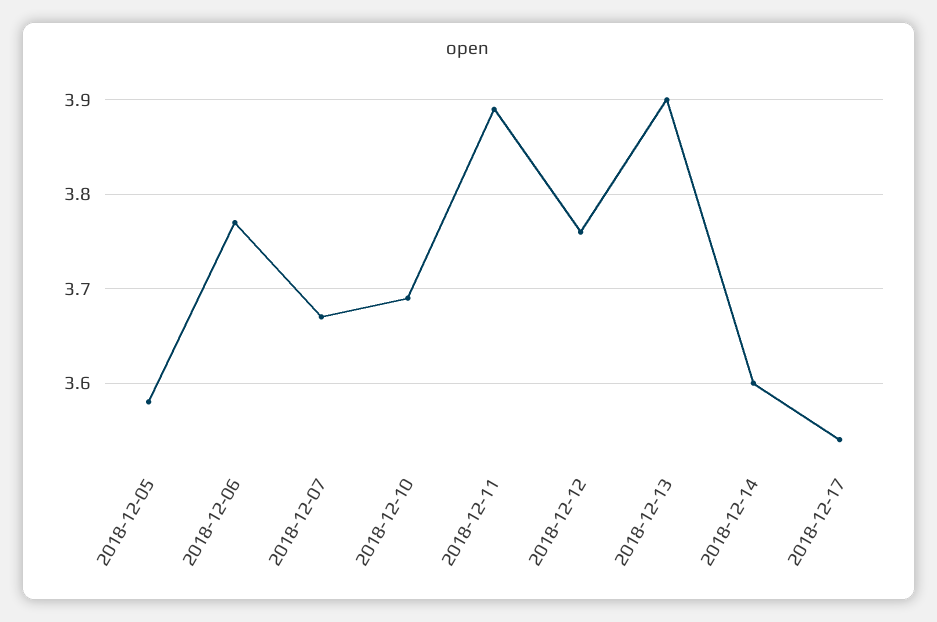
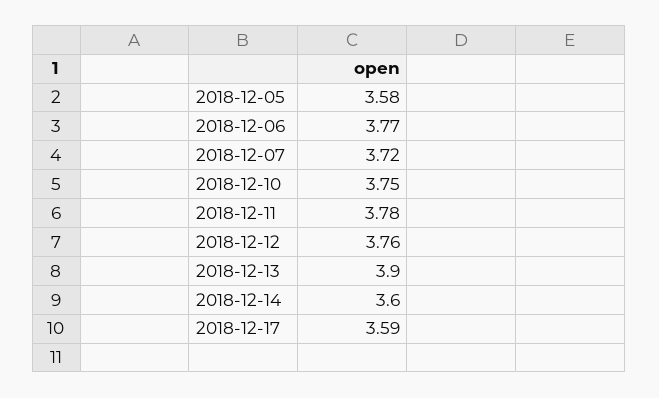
  {
    "2018-12-05": 3.58,
    "2018-12-06": 3.77,
-   "2018-12-07": 3.67,
+   "2018-12-07": 3.72,
-   "2018-12-10": 3.69,
+   "2018-12-10": 3.75,
-   "2018-12-11": 3.89,
+   "2018-12-11": 3.78,
    "2018-12-12": 3.76,
    "2018-12-13": 3.9,
    "2018-12-14": 3.6,
-   "2018-12-17": 3.54
+   "2018-12-17": 3.59
  }

